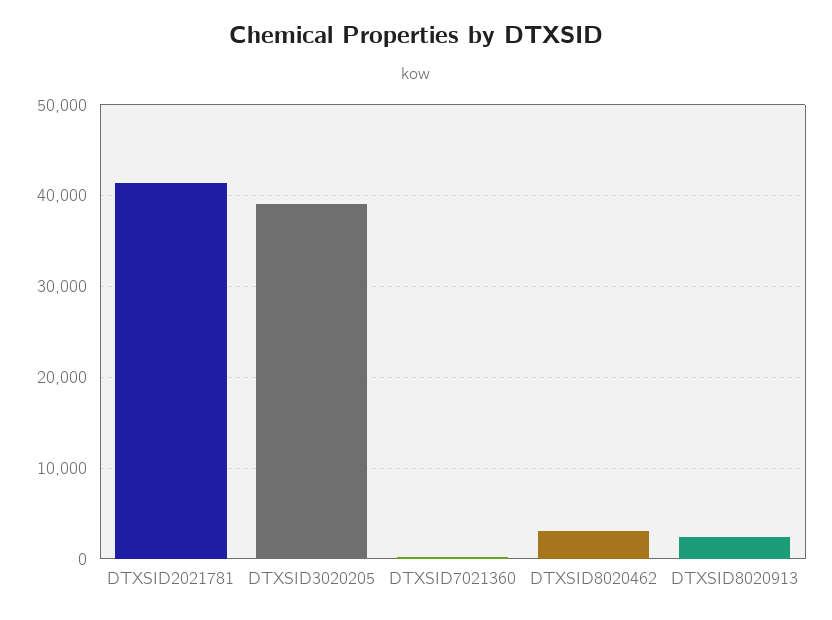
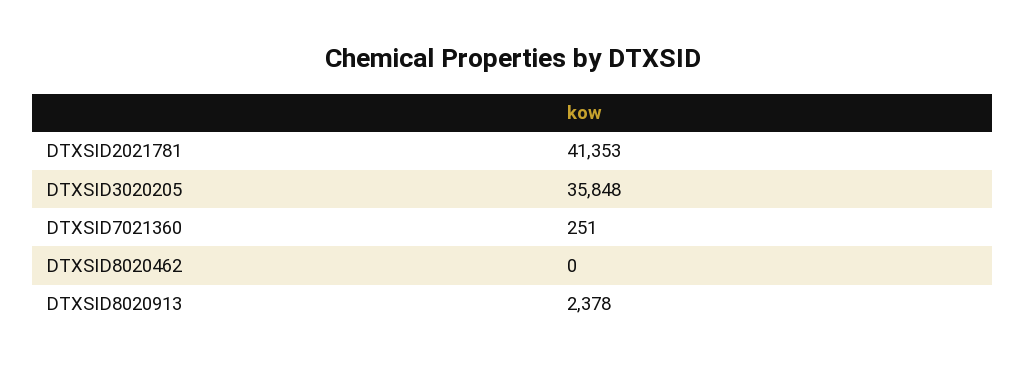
  {
    "DTXSID2021781": 41353,
-   "DTXSID3020205": 39000,
+   "DTXSID3020205": 35848,
    "DTXSID7021360": 251,
-   "DTXSID8020462": 3000,
+   "DTXSID8020462": 0,
    "DTXSID8020913": 2378
  }

